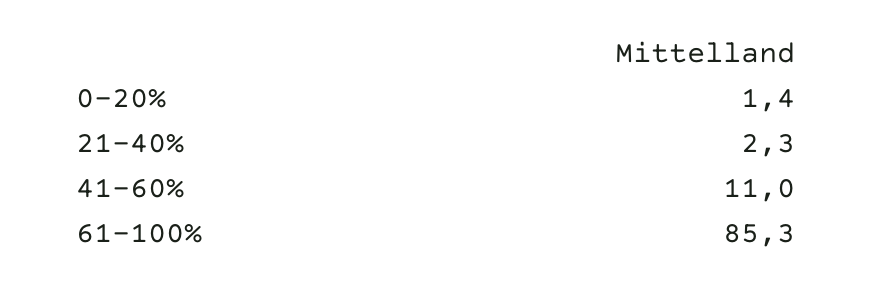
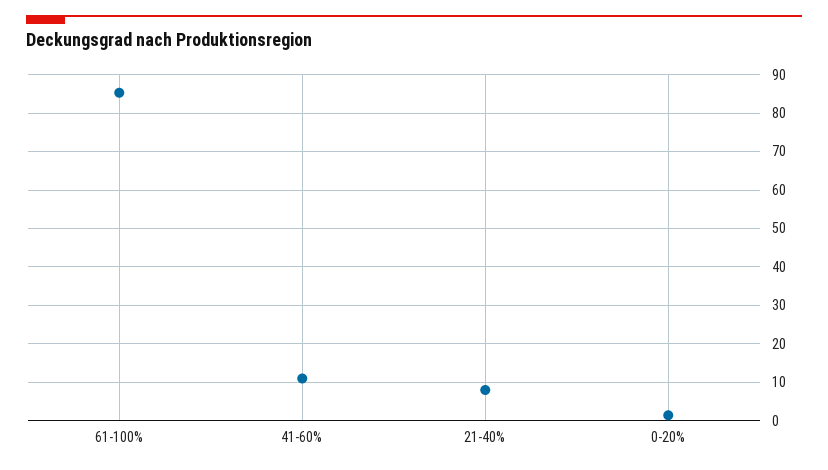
  {
    "0-20%": 1.4,
-   "21-40%": 2.3,
+   "21-40%": 8,
    "41-60%": 11,
    "61-100%": 85.3
  }

